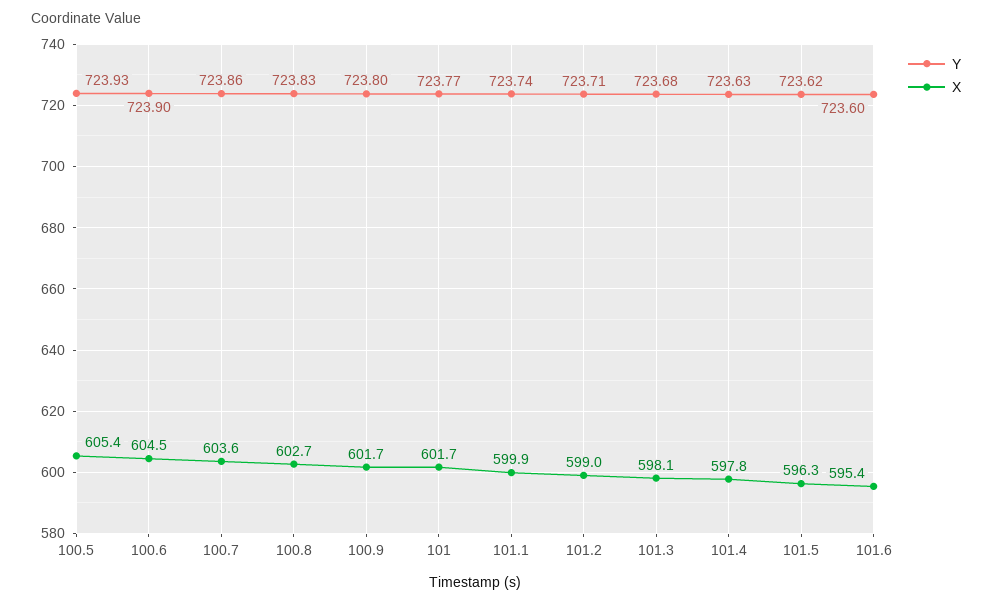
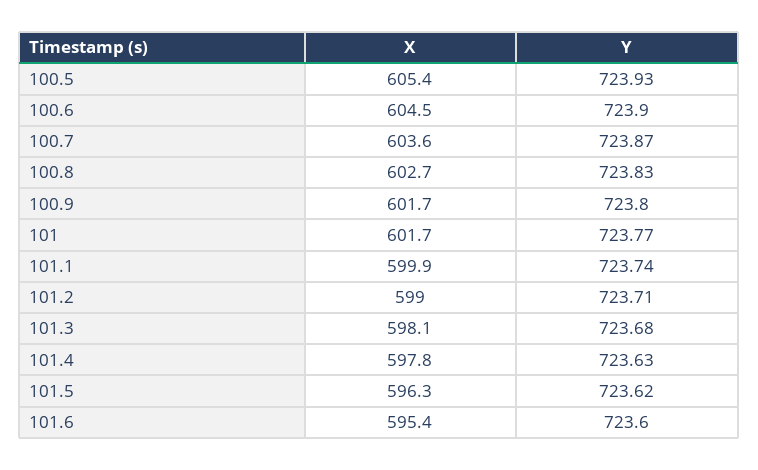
  {
    "Y": {
      "100.5": 723.93,
      "100.6": 723.9,
-     "100.7": 723.86,
+     "100.7": 723.87,
      "100.8": 723.83,
      "100.9": 723.8,
      "101": 723.77,
      "101.1": 723.74,
      "101.2": 723.71,
      "101.3": 723.68,
      "101.4": 723.63,
      "101.5": 723.62,
      "101.6": 723.6
    },
    "X": {
      "100.5": 605.4,
      "100.6": 604.5,
      "100.7": 603.6,
      "100.8": 602.7,
      "100.9": 601.7,
      "101": 601.7,
      "101.1": 599.9,
      "101.2": 599,
      "101.3": 598.1,
      "101.4": 597.8,
      "101.5": 596.3,
      "101.6": 595.4
    }
  }

